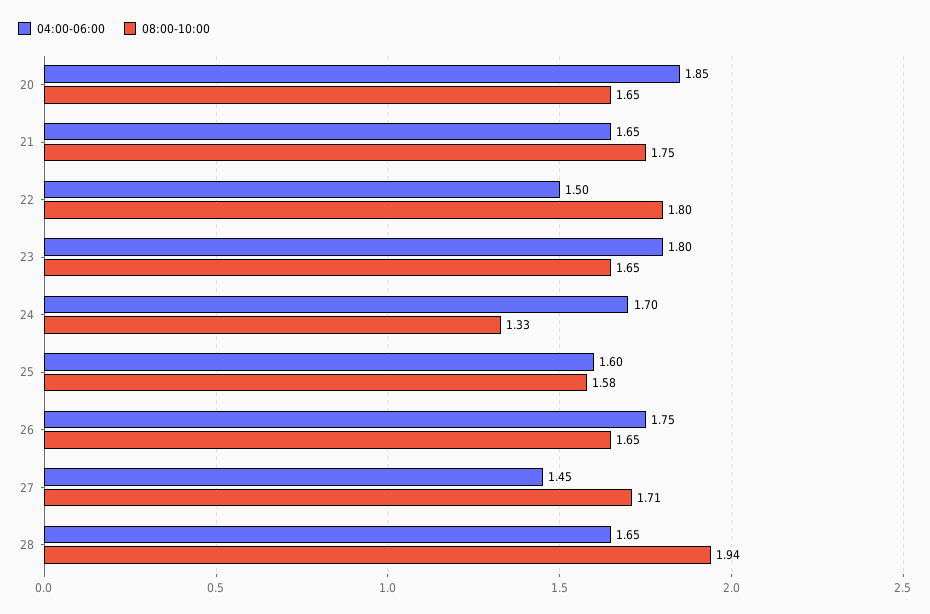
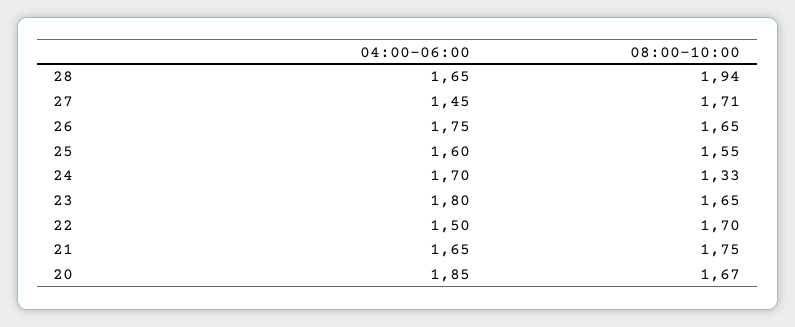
  {
    "04:00-06:00": {
      "20": 1.85,
      "21": 1.65,
      "22": 1.5,
      "23": 1.8,
      "24": 1.7,
      "25": 1.6,
      "26": 1.75,
      "27": 1.45,
      "28": 1.65
    },
    "08:00-10:00": {
-     "20": 1.65,
+     "20": 1.67,
      "21": 1.75,
-     "22": 1.8,
+     "22": 1.7,
      "23": 1.65,
      "24": 1.33,
-     "25": 1.58,
+     "25": 1.55,
      "26": 1.65,
      "27": 1.71,
      "28": 1.94
    }
  }

